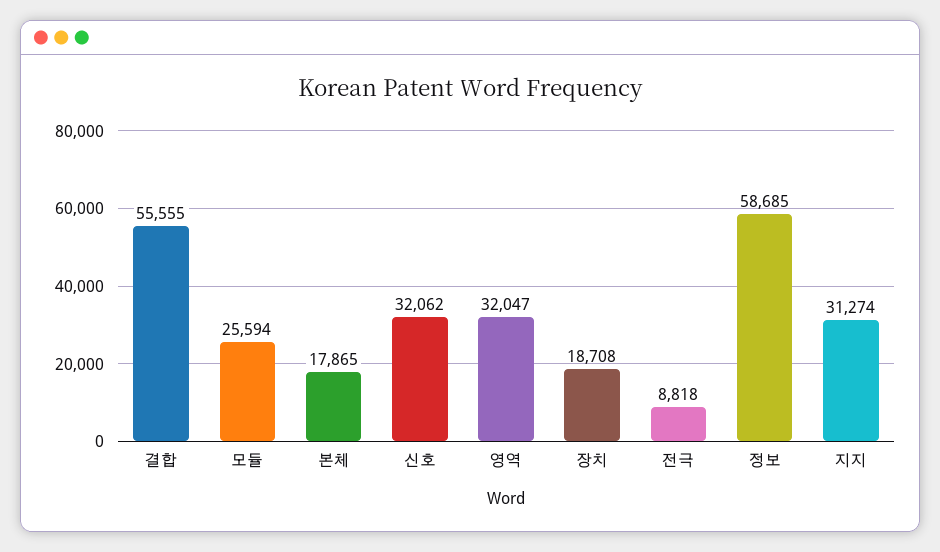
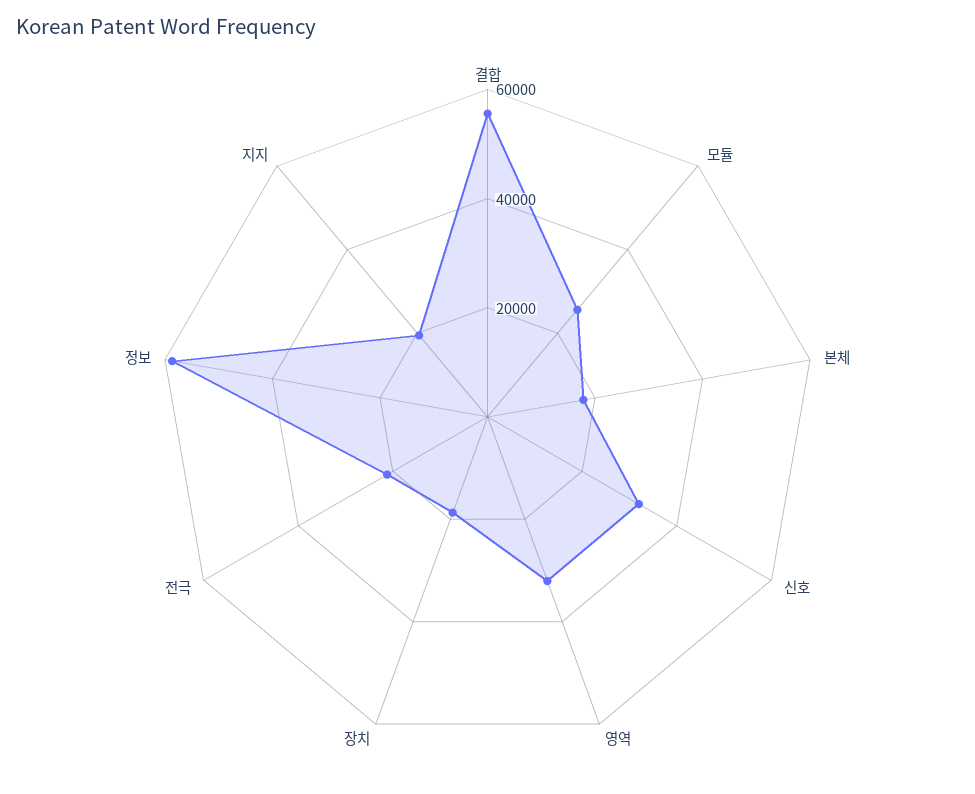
  {
    "결합": 55555,
    "모듈": 25594,
    "본체": 17865,
    "신호": 32062,
    "영역": 32047,
    "장치": 18708,
-   "전극": 8818,
+   "전극": 20000,
    "정보": 58685,
-   "지지": 31274
+   "지지": 20000
  }

